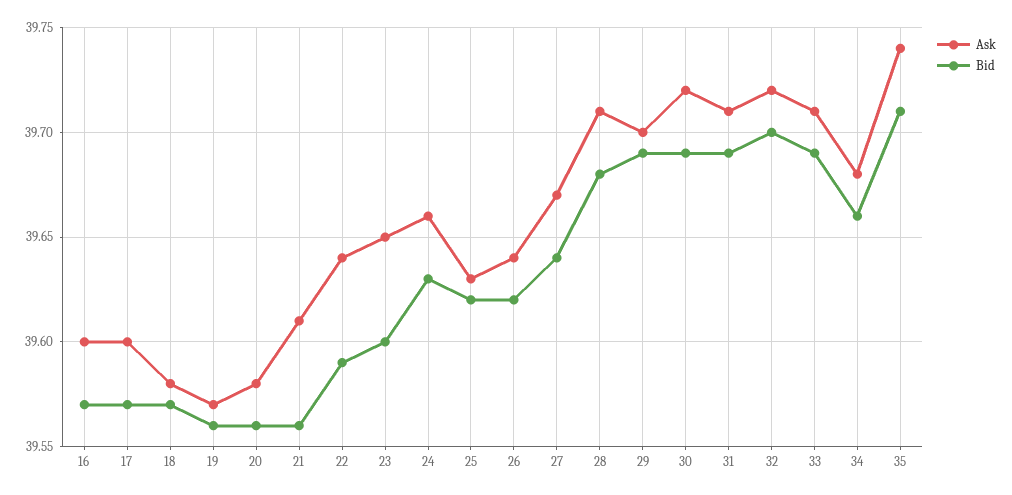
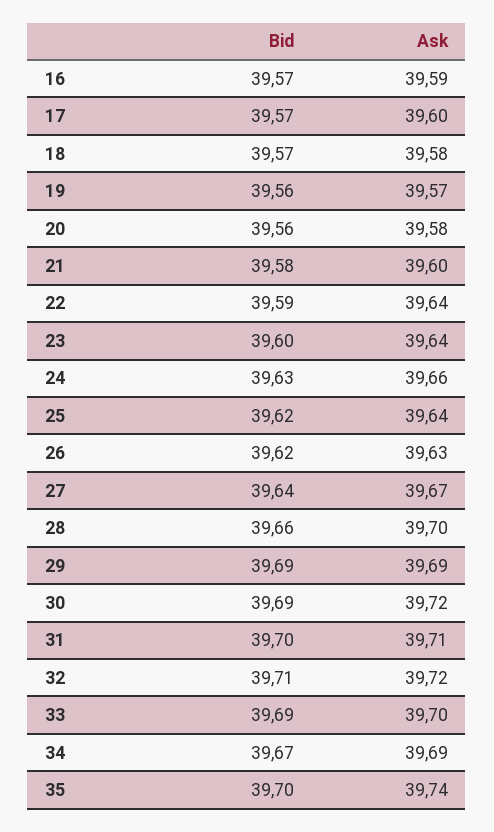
  {
    "Ask": {
-     "16": 39.6,
+     "16": 39.59,
      "17": 39.6,
      "18": 39.58,
      "19": 39.57,
      "20": 39.58,
-     "21": 39.61,
+     "21": 39.6,
      "22": 39.64,
-     "23": 39.65,
+     "23": 39.64,
      "24": 39.66,
-     "25": 39.63,
+     "25": 39.64,
-     "26": 39.64,
+     "26": 39.63,
      "27": 39.67,
-     "28": 39.71,
+     "28": 39.7,
-     "29": 39.7,
+     "29": 39.69,
      "30": 39.72,
      "31": 39.71,
      "32": 39.72,
-     "33": 39.71,
+     "33": 39.7,
-     "34": 39.68,
+     "34": 39.69,
      "35": 39.74
    },
    "Bid": {
      "16": 39.57,
      "17": 39.57,
      "18": 39.57,
      "19": 39.56,
      "20": 39.56,
-     "21": 39.56,
+     "21": 39.58,
      "22": 39.59,
      "23": 39.6,
      "24": 39.63,
      "25": 39.62,
      "26": 39.62,
      "27": 39.64,
-     "28": 39.68,
+     "28": 39.66,
      "29": 39.69,
      "30": 39.69,
-     "31": 39.69,
+     "31": 39.7,
-     "32": 39.7,
+     "32": 39.71,
      "33": 39.69,
-     "34": 39.66,
+     "34": 39.67,
-     "35": 39.71
+     "35": 39.7
    }
  }

